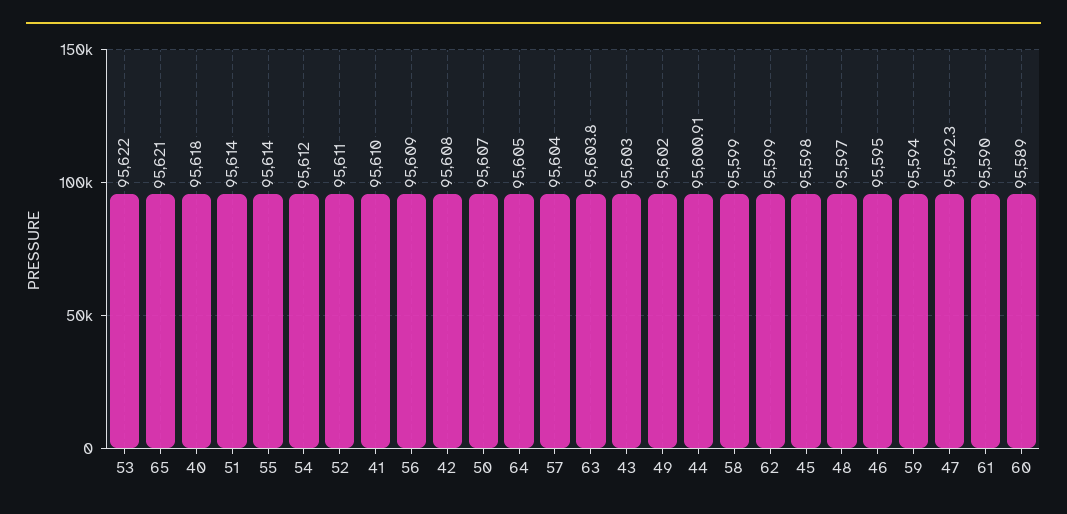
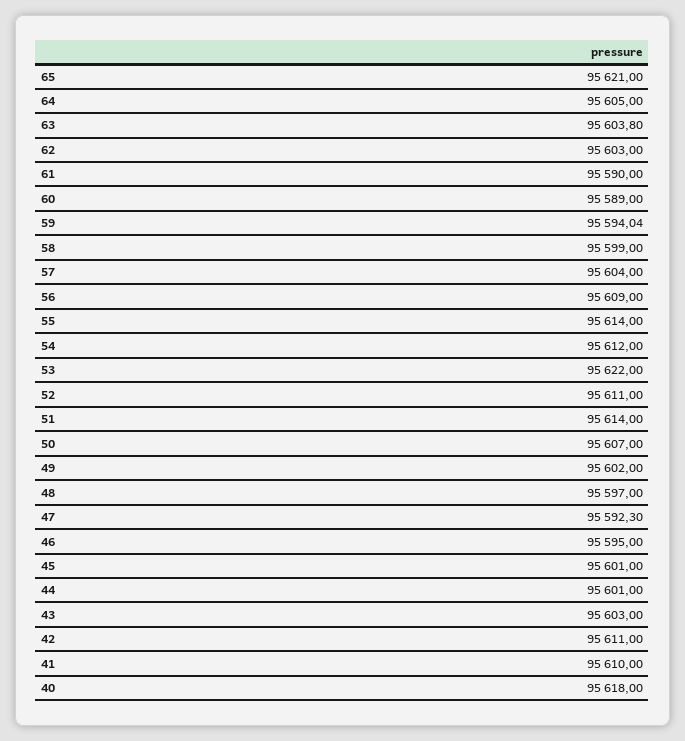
  {
    "53": 95622,
    "65": 95621,
    "40": 95618,
    "51": 95614,
    "55": 95614,
    "54": 95612,
    "52": 95611,
    "41": 95610,
    "56": 95609,
-   "42": 95608,
+   "42": 95611,
    "50": 95607,
    "64": 95605,
    "57": 95604,
    "63": 95603.8,
    "43": 95603,
    "49": 95602,
-   "44": 95600.91,
+   "44": 95601,
    "58": 95599,
-   "62": 95599,
+   "62": 95603,
-   "45": 95598,
+   "45": 95601,
    "48": 95597,
    "46": 95595,
-   "59": 95594,
+   "59": 95594.04,
    "47": 95592.3,
    "61": 95590,
    "60": 95589
  }

